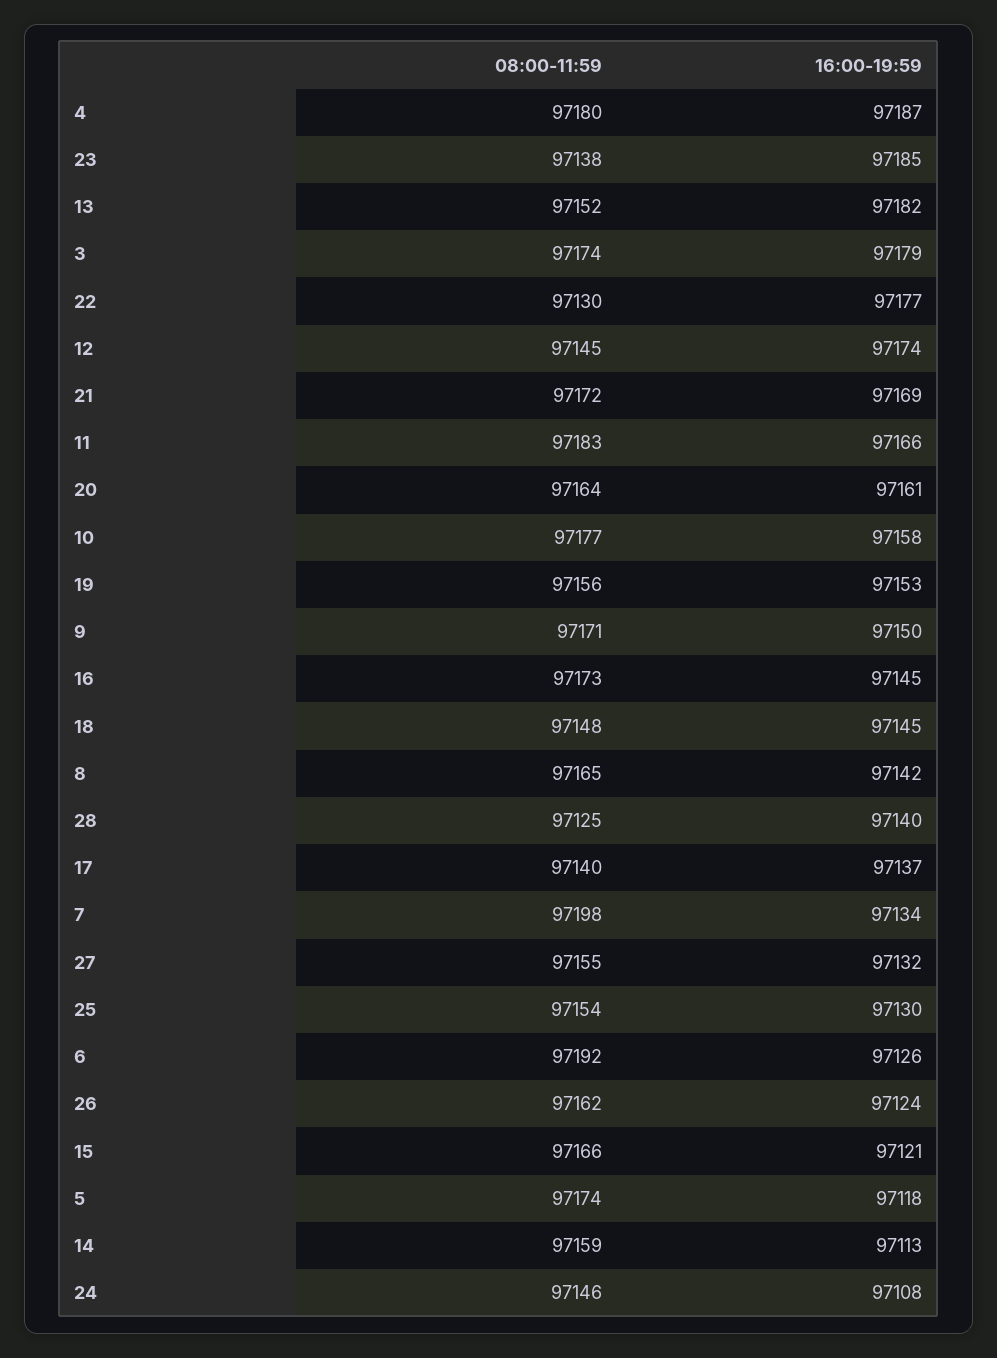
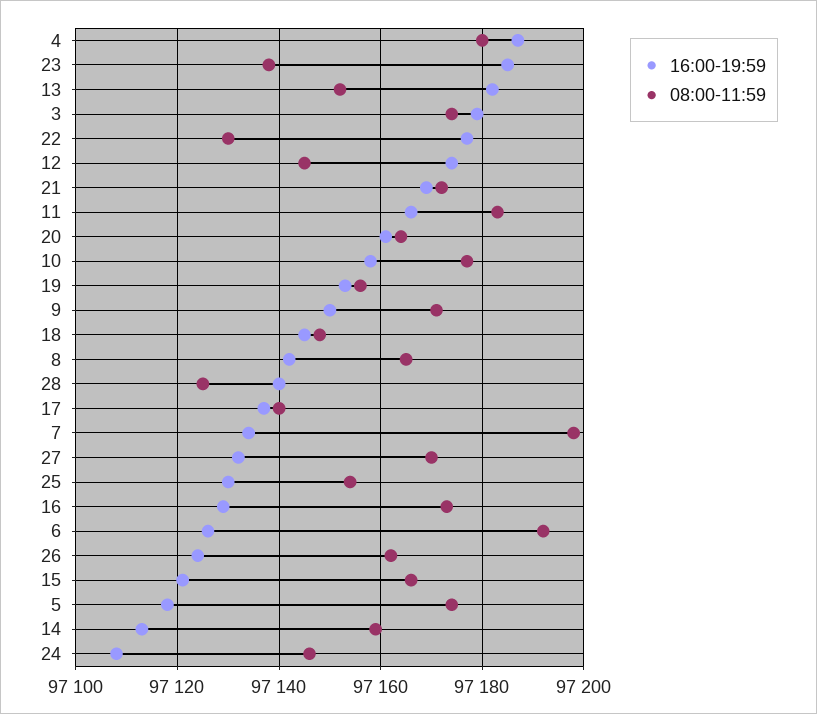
  {
    "08:00-11:59": {
      "4": 97180,
      "23": 97138,
      "13": 97152,
      "3": 97174,
      "22": 97130,
      "12": 97145,
      "21": 97172,
      "11": 97183,
      "20": 97164,
      "10": 97177,
      "19": 97156,
      "9": 97171,
      "16": 97173,
      "18": 97148,
      "8": 97165,
      "28": 97125,
      "17": 97140,
      "7": 97198,
-     "27": 97155,
+     "27": 97170,
      "25": 97154,
      "6": 97192,
      "26": 97162,
      "15": 97166,
      "5": 97174,
      "14": 97159,
      "24": 97146
    },
    "16:00-19:59": {
      "4": 97187,
      "23": 97185,
      "13": 97182,
      "3": 97179,
      "22": 97177,
      "12": 97174,
      "21": 97169,
      "11": 97166,
      "20": 97161,
      "10": 97158,
      "19": 97153,
      "9": 97150,
-     "16": 97145,
+     "16": 97130,
      "18": 97145,
      "8": 97142,
      "28": 97140,
      "17": 97137,
      "7": 97134,
      "27": 97132,
      "25": 97130,
      "6": 97126,
      "26": 97124,
      "15": 97121,
      "5": 97118,
      "14": 97113,
      "24": 97108
    }
  }

